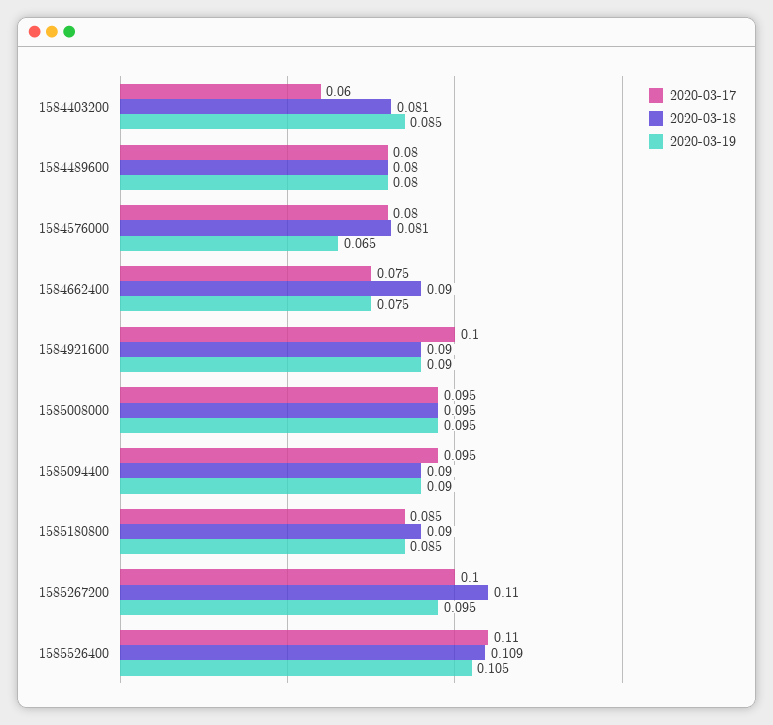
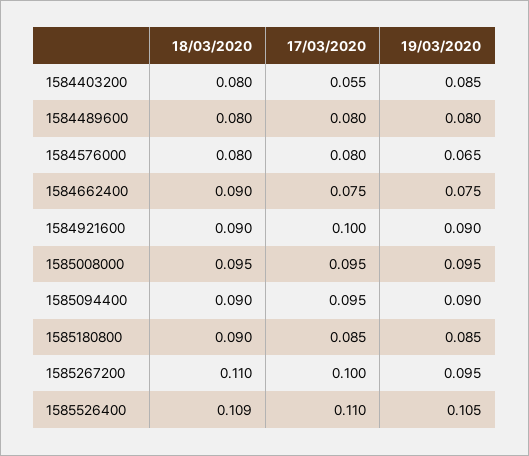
  {
    "2020-03-17": {
-     "1584403200": 0.06,
+     "1584403200": 0.055,
      "1584489600": 0.08,
      "1584576000": 0.08,
      "1584662400": 0.075,
      "1584921600": 0.1,
      "1585008000": 0.095,
      "1585094400": 0.095,
      "1585180800": 0.085,
      "1585267200": 0.1,
      "1585526400": 0.11
    },
    "2020-03-18": {
-     "1584403200": 0.081,
+     "1584403200": 0.08,
      "1584489600": 0.08,
-     "1584576000": 0.081,
+     "1584576000": 0.08,
      "1584662400": 0.09,
      "1584921600": 0.09,
      "1585008000": 0.095,
      "1585094400": 0.09,
      "1585180800": 0.09,
      "1585267200": 0.11,
      "1585526400": 0.109
    },
    "2020-03-19": {
      "1584403200": 0.085,
      "1584489600": 0.08,
      "1584576000": 0.065,
      "1584662400": 0.075,
      "1584921600": 0.09,
      "1585008000": 0.095,
      "1585094400": 0.09,
      "1585180800": 0.085,
      "1585267200": 0.095,
      "1585526400": 0.105
    }
  }

